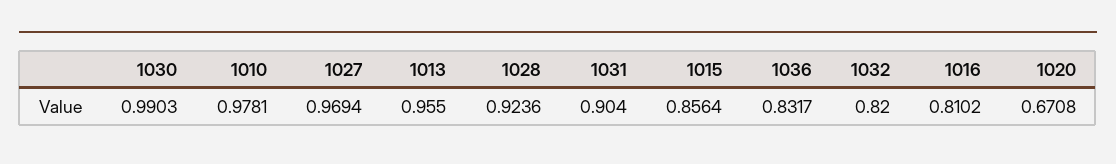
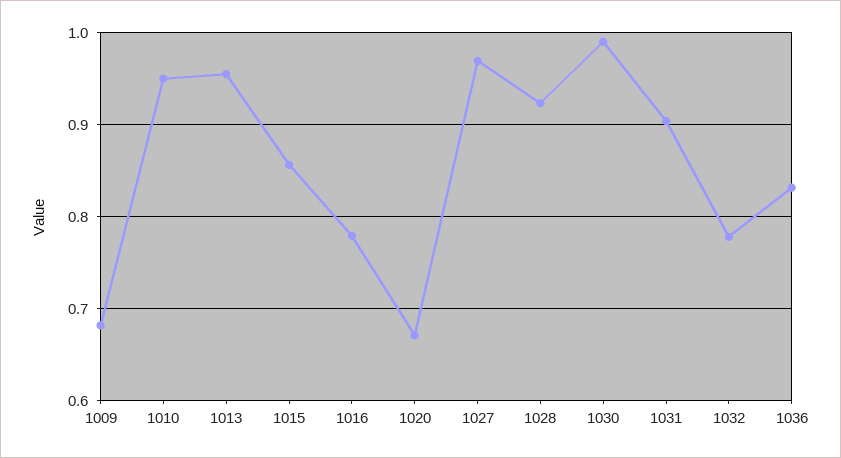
  {
    "1030": 0.9903,
-   "1010": 0.9781,
+   "1010": 0.95,
    "1027": 0.9694,
    "1013": 0.955,
    "1028": 0.9236,
    "1031": 0.904,
    "1015": 0.8564,
    "1036": 0.8317,
-   "1032": 0.82,
+   "1032": 0.78,
-   "1016": 0.8102,
+   "1016": 0.78,
-   "1020": 0.6708
+   "1020": 0.6708,
+   "1009": 0.68
  }

